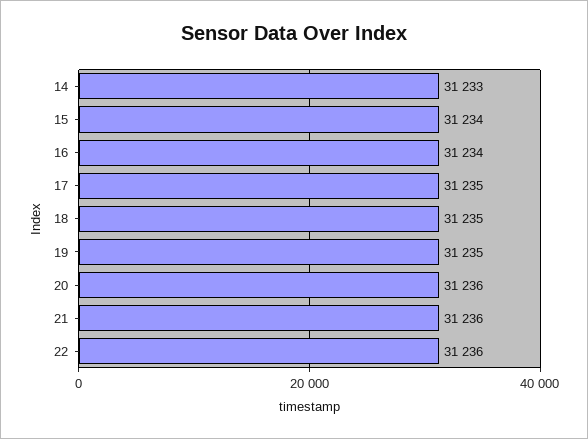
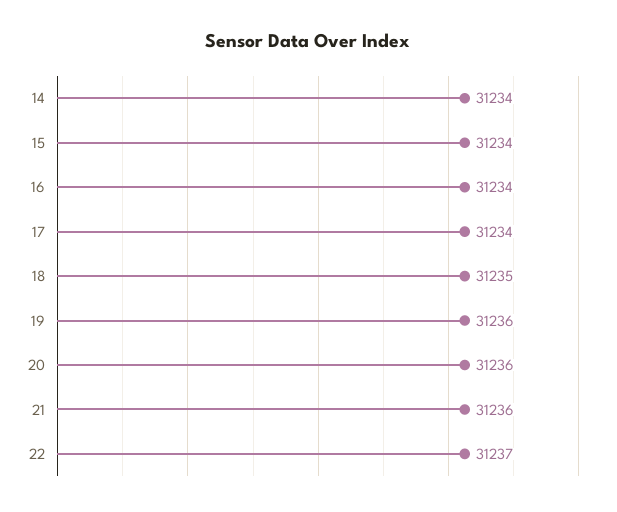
  {
-   "14": 31233,
+   "14": 31234,
    "15": 31234,
    "16": 31234,
-   "17": 31235,
+   "17": 31234,
    "18": 31235,
-   "19": 31235,
+   "19": 31236,
    "20": 31236,
    "21": 31236,
-   "22": 31236
+   "22": 31237
  }

